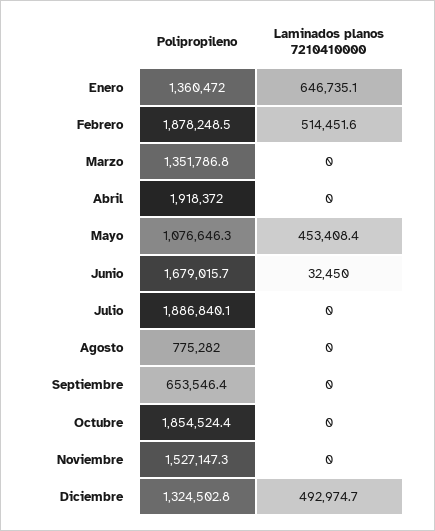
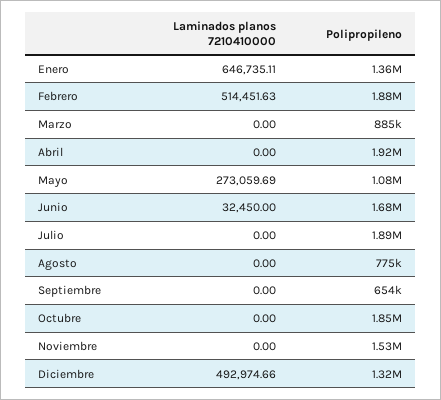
  {
    "Polipropileno": {
      "Enero": 1360472,
      "Febrero": 1878248.5,
-     "Marzo": 1351786.8,
+     "Marzo": 885000,
      "Abril": 1918372,
      "Mayo": 1076646.3,
      "Junio": 1679015.7,
      "Julio": 1886840.1,
      "Agosto": 775282,
      "Septiembre": 653546.4,
      "Octubre": 1854524.4,
      "Noviembre": 1527147.3,
      "Diciembre": 1324502.8
    },
    "Laminados planos 7210410000": {
      "Enero": 646735.11,
      "Febrero": 514451.63,
      "Marzo": 0,
      "Abril": 0,
-     "Mayo": 453408.4,
+     "Mayo": 273059.69,
      "Junio": 32450,
      "Julio": 0,
      "Agosto": 0,
      "Septiembre": 0,
      "Octubre": 0,
      "Noviembre": 0,
      "Diciembre": 492974.66
    }
  }

